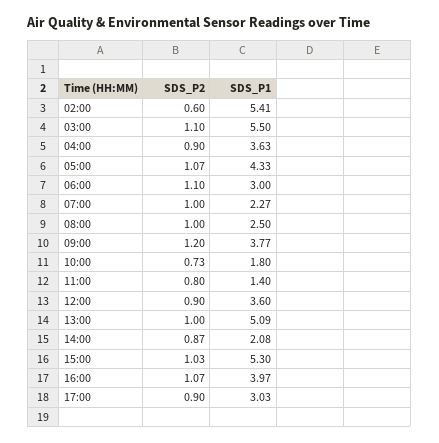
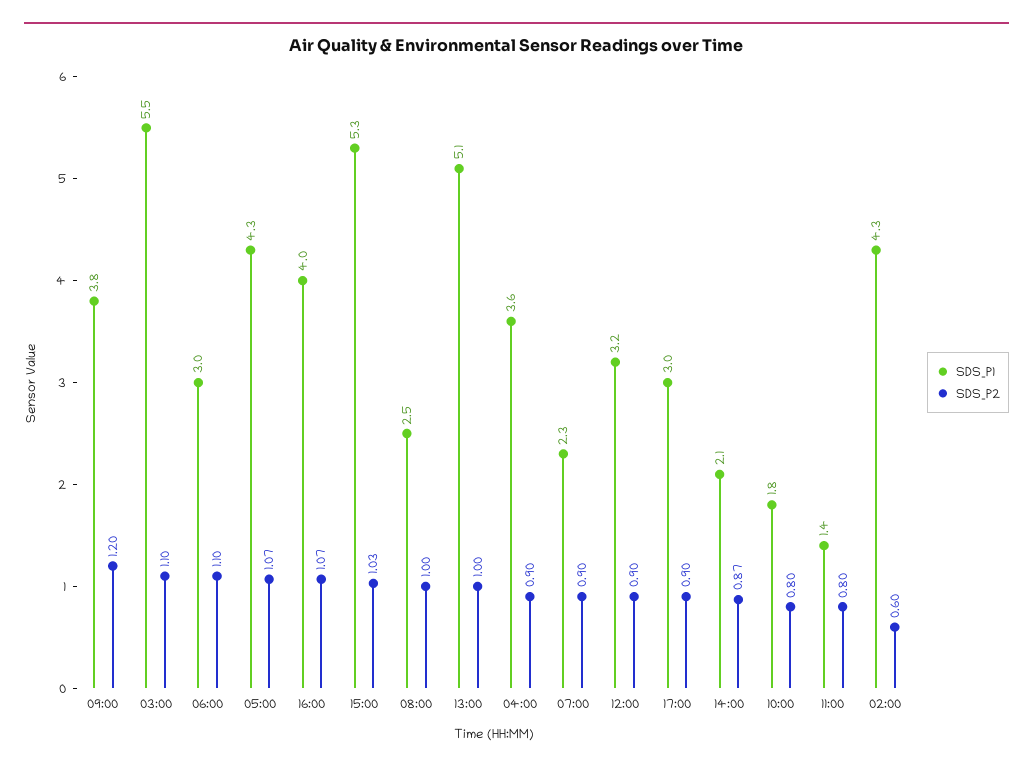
  {
    "SDS_P2": {
      "02:00": 0.6,
      "03:00": 1.1,
      "04:00": 0.9,
      "05:00": 1.07,
      "06:00": 1.1,
-     "07:00": 1,
+     "07:00": 0.9,
      "08:00": 1,
      "09:00": 1.2,
-     "10:00": 0.73,
+     "10:00": 0.8,
      "11:00": 0.8,
      "12:00": 0.9,
      "13:00": 1,
      "14:00": 0.87,
      "15:00": 1.03,
      "16:00": 1.07,
      "17:00": 0.9
    },
    "SDS_P1": {
-     "02:00": 5.41,
+     "02:00": 4.3,
      "03:00": 5.5,
      "04:00": 3.63,
      "05:00": 4.33,
      "06:00": 3,
      "07:00": 2.27,
      "08:00": 2.5,
      "09:00": 3.77,
      "10:00": 1.8,
      "11:00": 1.4,
-     "12:00": 3.6,
+     "12:00": 3.2,
      "13:00": 5.09,
      "14:00": 2.08,
      "15:00": 5.3,
      "16:00": 3.97,
      "17:00": 3.03
    }
  }

